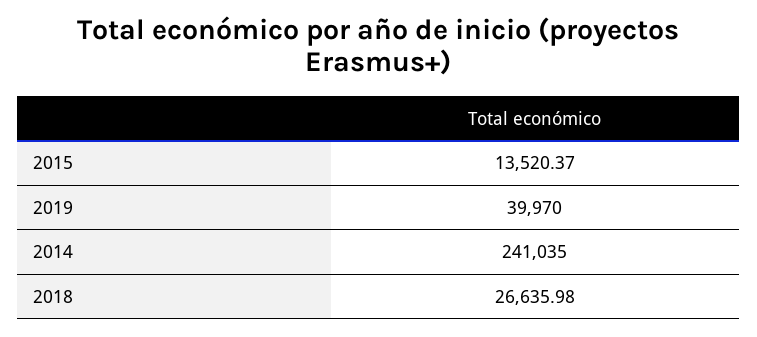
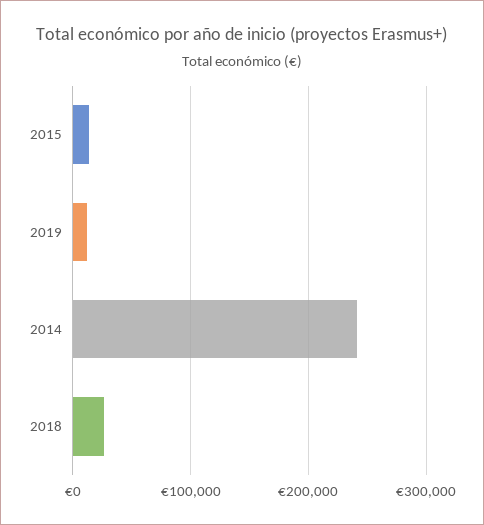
  {
    "2015": 13520.37,
-   "2019": 39970,
+   "2019": 10000,
    "2014": 241035,
    "2018": 26635.98
  }

